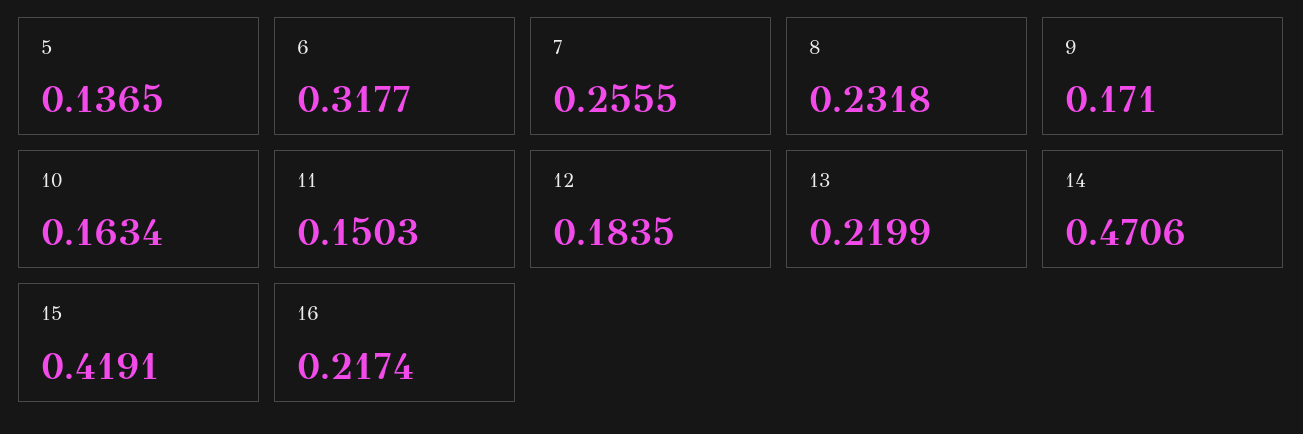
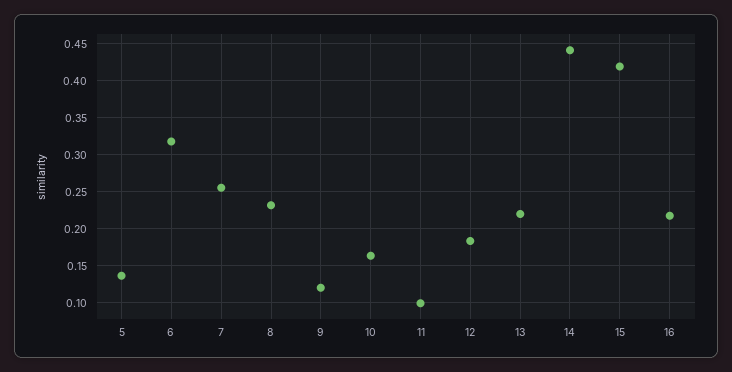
  {
    "5": 0.1365,
    "6": 0.3177,
    "7": 0.2555,
    "8": 0.2318,
-   "9": 0.171,
+   "9": 0.12,
    "10": 0.1634,
-   "11": 0.1503,
+   "11": 0.1,
    "12": 0.1835,
    "13": 0.2199,
-   "14": 0.4706,
+   "14": 0.44,
    "15": 0.4191,
    "16": 0.2174
  }

